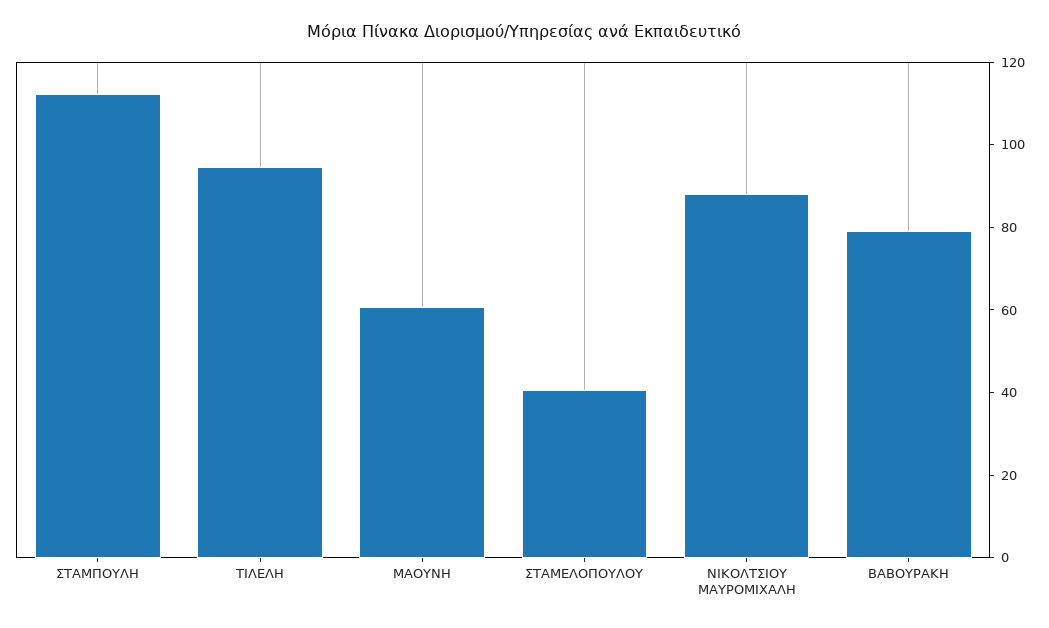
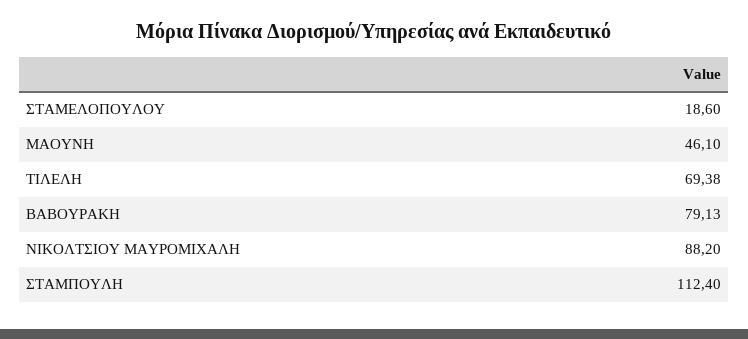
  {
    "ΣΤΑΜΠΟΥΛΗ": 112.4,
-   "ΤΙΛΕΛΗ": 95,
+   "ΤΙΛΕΛΗ": 69.38,
-   "ΜΑΟΥΝΗ": 60,
+   "ΜΑΟΥΝΗ": 46.1,
-   "ΣΤΑΜΕΛΟΠΟΥΛΟΥ": 40,
+   "ΣΤΑΜΕΛΟΠΟΥΛΟΥ": 18.6,
    "ΝΙΚΟΛΤΣΙΟΥ ΜΑΥΡΟΜΙΧΑΛΗ": 88.2,
    "ΒΑΒΟΥΡΑΚΗ": 79.13
  }

